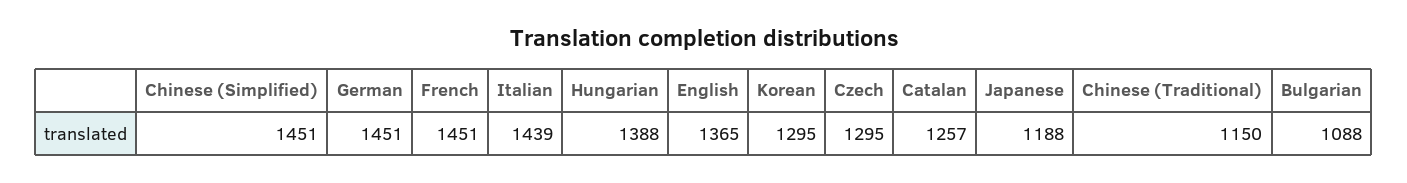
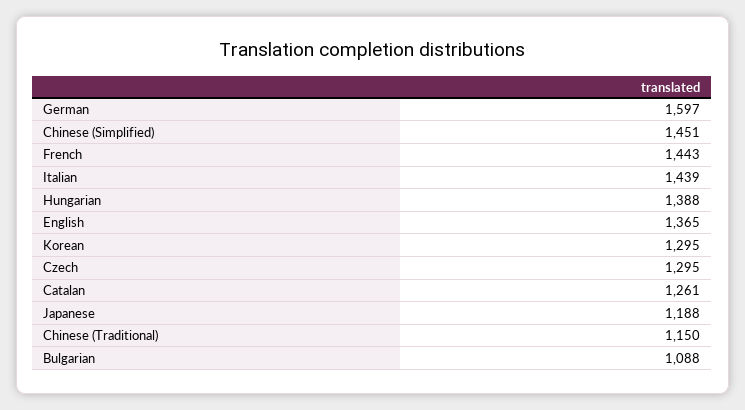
  {
    "Chinese (Simplified)": 1451,
-   "German": 1451,
+   "German": 1597,
-   "French": 1451,
+   "French": 1443,
    "Italian": 1439,
    "Hungarian": 1388,
    "English": 1365,
    "Korean": 1295,
    "Czech": 1295,
-   "Catalan": 1257,
+   "Catalan": 1261,
    "Japanese": 1188,
    "Chinese (Traditional)": 1150,
    "Bulgarian": 1088
  }

